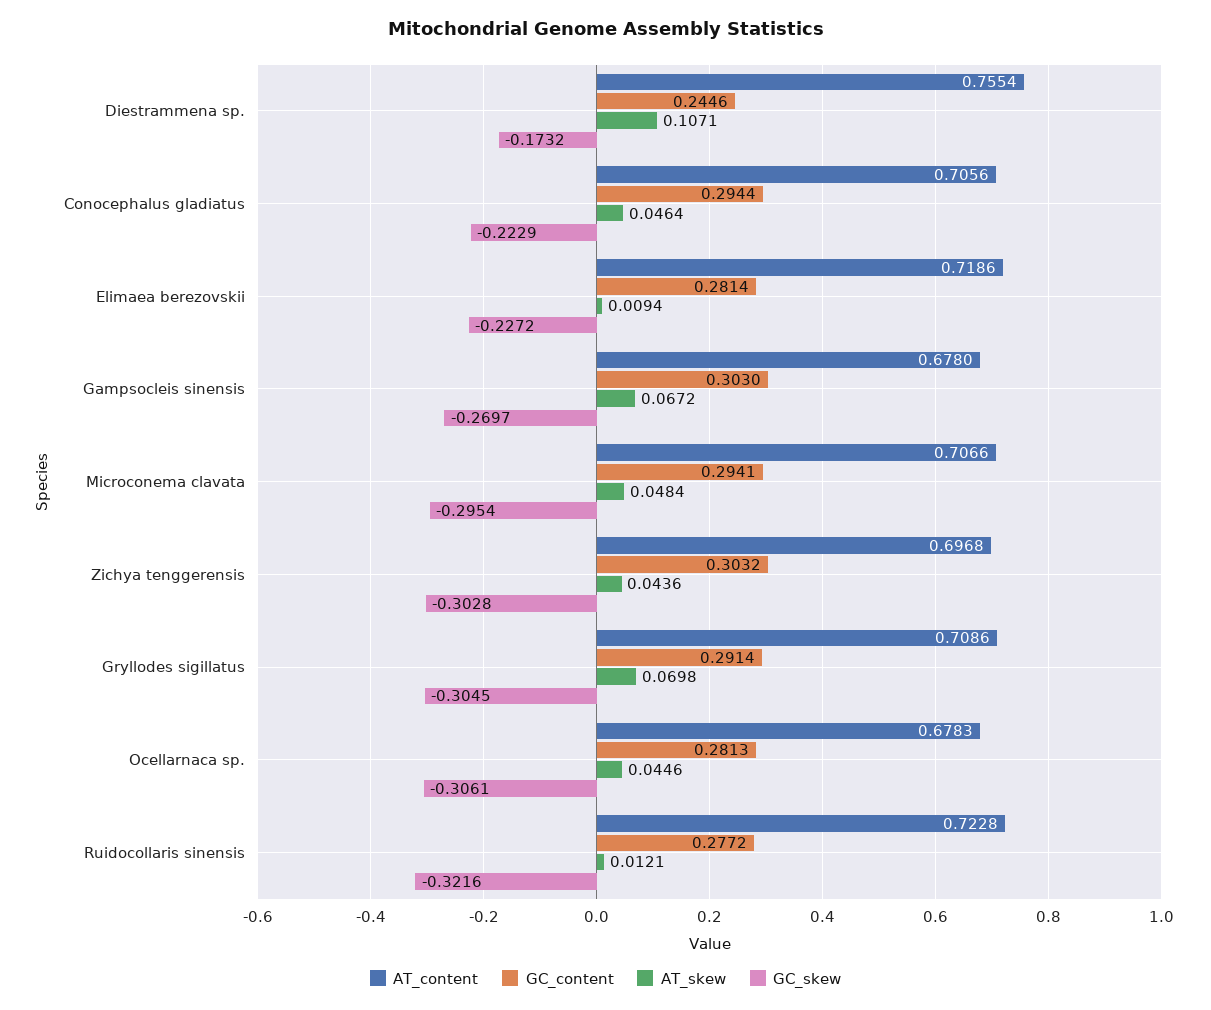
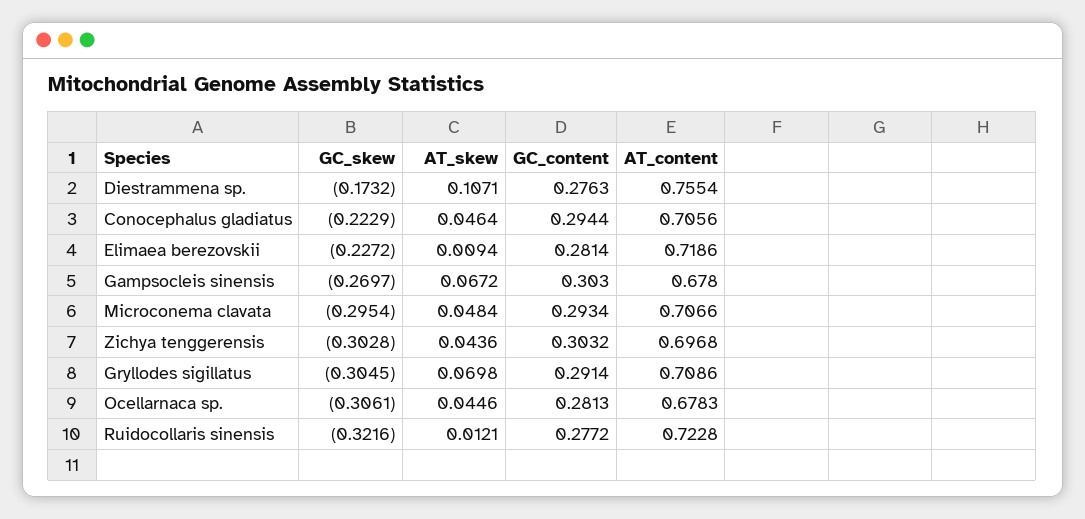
  {
    "AT_content": {
      "Diestrammena sp.": 0.7554,
      "Conocephalus gladiatus": 0.7056,
      "Elimaea berezovskii": 0.7186,
      "Gampsocleis sinensis": 0.678,
      "Microconema clavata": 0.7066,
      "Zichya tenggerensis": 0.6968,
      "Gryllodes sigillatus": 0.7086,
      "Ocellarnaca sp.": 0.6783,
      "Ruidocollaris sinensis": 0.7228
    },
    "GC_content": {
-     "Diestrammena sp.": 0.2446,
+     "Diestrammena sp.": 0.2763,
      "Conocephalus gladiatus": 0.2944,
      "Elimaea berezovskii": 0.2814,
      "Gampsocleis sinensis": 0.303,
-     "Microconema clavata": 0.2941,
+     "Microconema clavata": 0.2934,
      "Zichya tenggerensis": 0.3032,
      "Gryllodes sigillatus": 0.2914,
      "Ocellarnaca sp.": 0.2813,
      "Ruidocollaris sinensis": 0.2772
    },
    "AT_skew": {
      "Diestrammena sp.": 0.1071,
      "Conocephalus gladiatus": 0.0464,
      "Elimaea berezovskii": 0.0094,
      "Gampsocleis sinensis": 0.0672,
      "Microconema clavata": 0.0484,
      "Zichya tenggerensis": 0.0436,
      "Gryllodes sigillatus": 0.0698,
      "Ocellarnaca sp.": 0.0446,
      "Ruidocollaris sinensis": 0.0121
    },
    "GC_skew": {
      "Diestrammena sp.": -0.1732,
      "Conocephalus gladiatus": -0.2229,
      "Elimaea berezovskii": -0.2272,
      "Gampsocleis sinensis": -0.2697,
      "Microconema clavata": -0.2954,
      "Zichya tenggerensis": -0.3028,
      "Gryllodes sigillatus": -0.3045,
      "Ocellarnaca sp.": -0.3061,
      "Ruidocollaris sinensis": -0.3216
    }
  }

